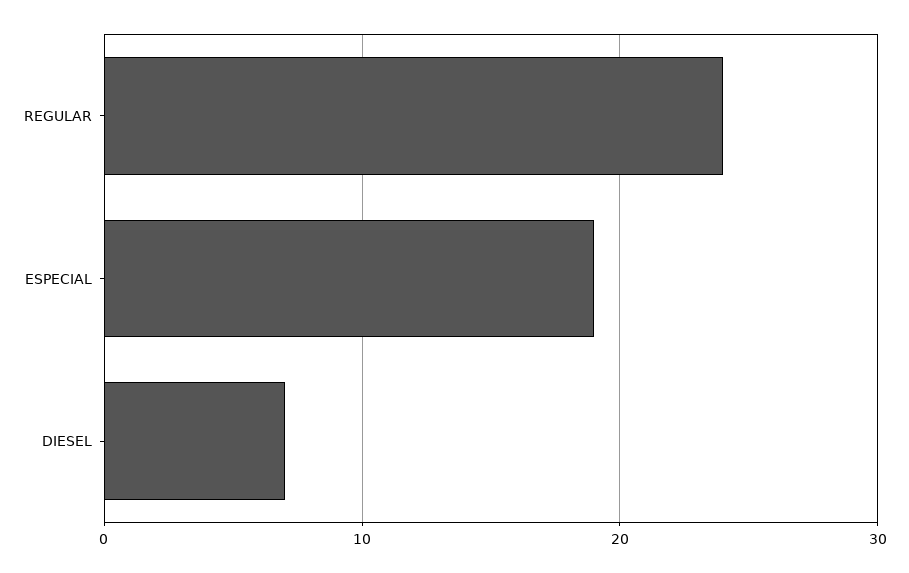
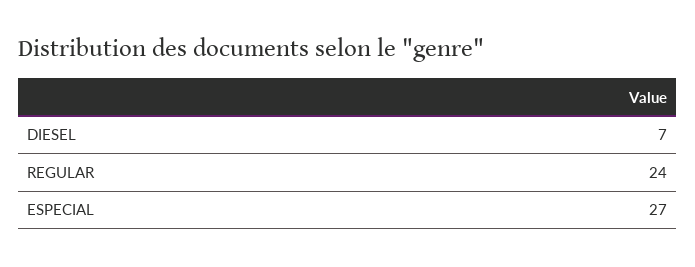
  {
    "REGULAR": 24,
-   "ESPECIAL": 19,
+   "ESPECIAL": 27,
    "DIESEL": 7
  }

